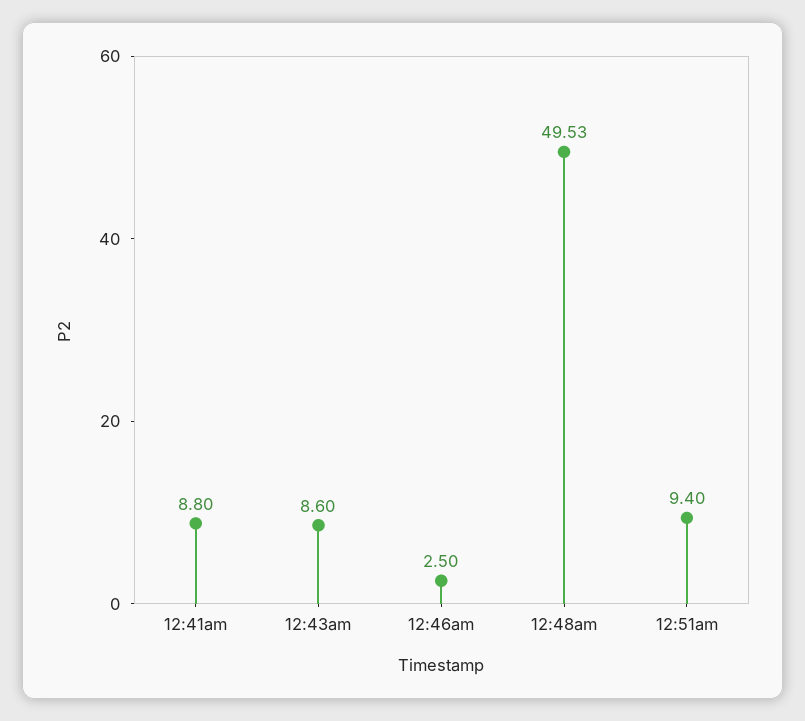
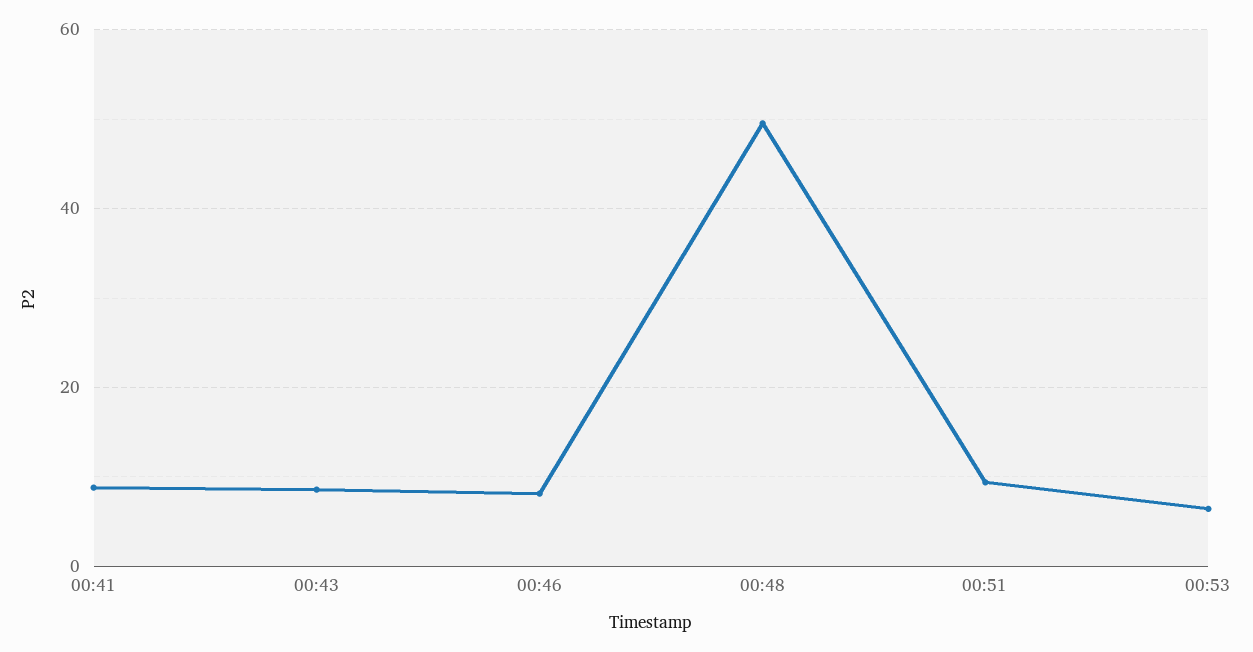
  {
    "12:41am": 8.8,
    "12:43am": 8.6,
-   "12:46am": 2.5,
+   "12:46am": 8,
    "12:48am": 49.53,
-   "12:51am": 9.4
+   "12:51am": 9.4,
+   "00:53": 6
  }

